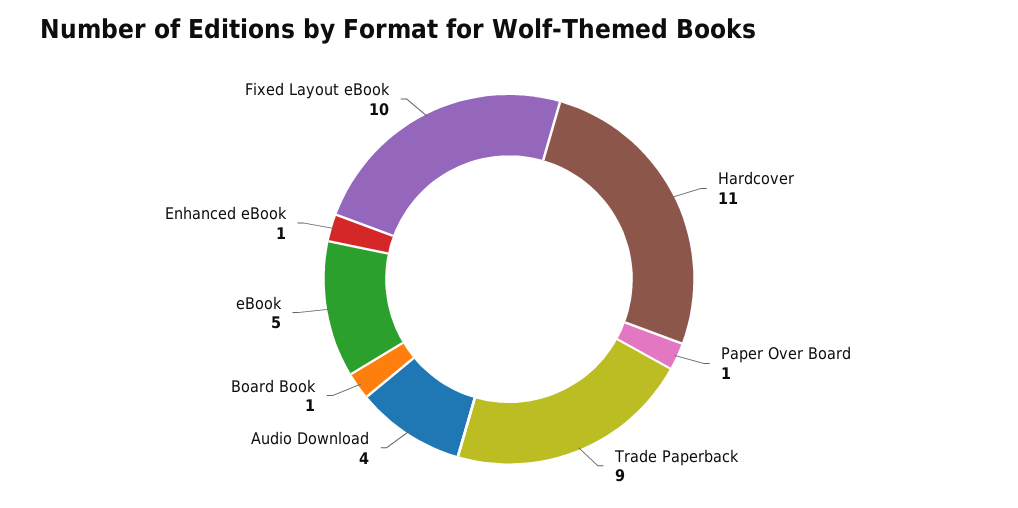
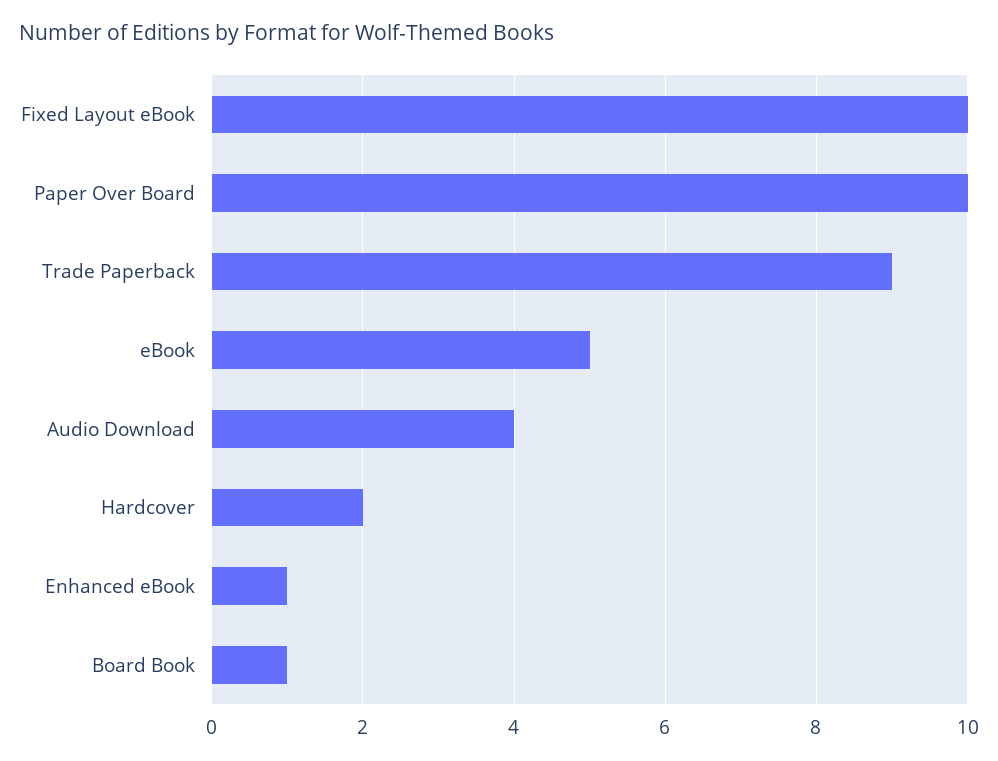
  {
-   "Hardcover": 11,
+   "Hardcover": 2,
-   "Paper Over Board": 1,
+   "Paper Over Board": 10,
    "Trade Paperback": 9,
    "Audio Download": 4,
    "Board Book": 1,
    "eBook": 5,
    "Enhanced eBook": 1,
    "Fixed Layout eBook": 10
  }

